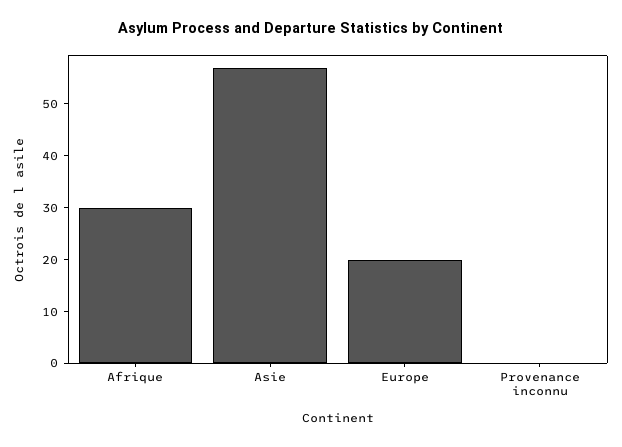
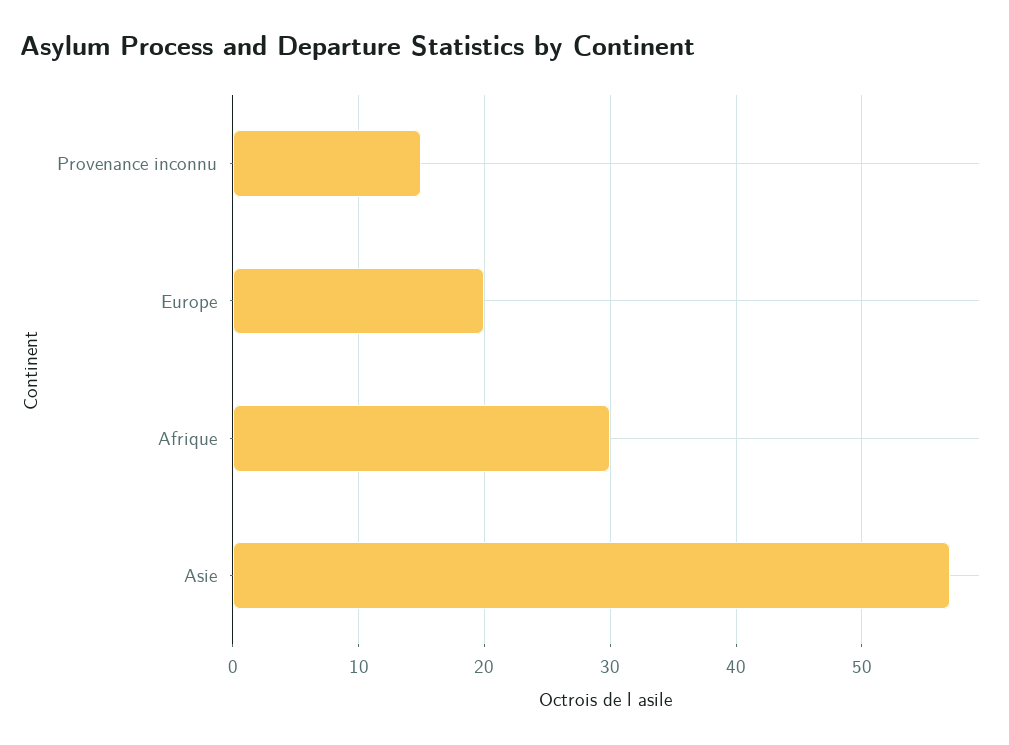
  {
    "Afrique": 30,
    "Asie": 57,
    "Europe": 20,
-   "Provenance inconnu": 0
+   "Provenance inconnu": 15
  }

